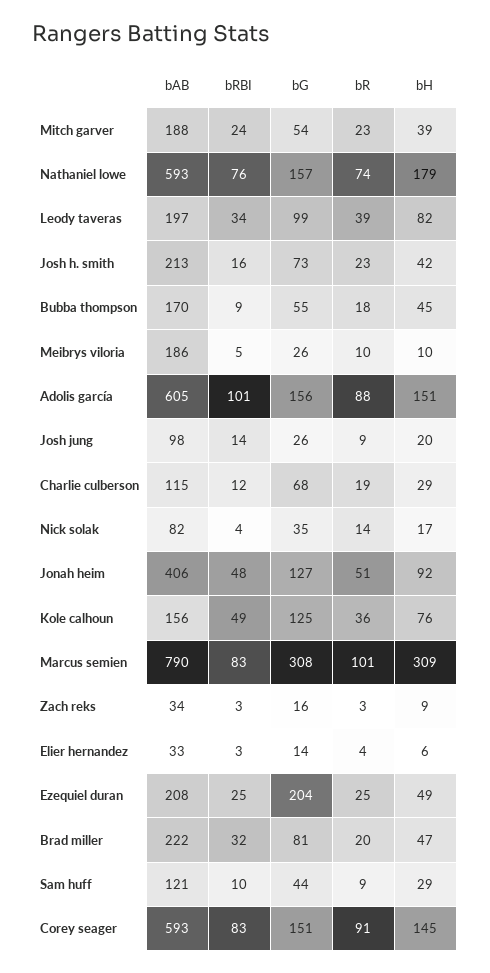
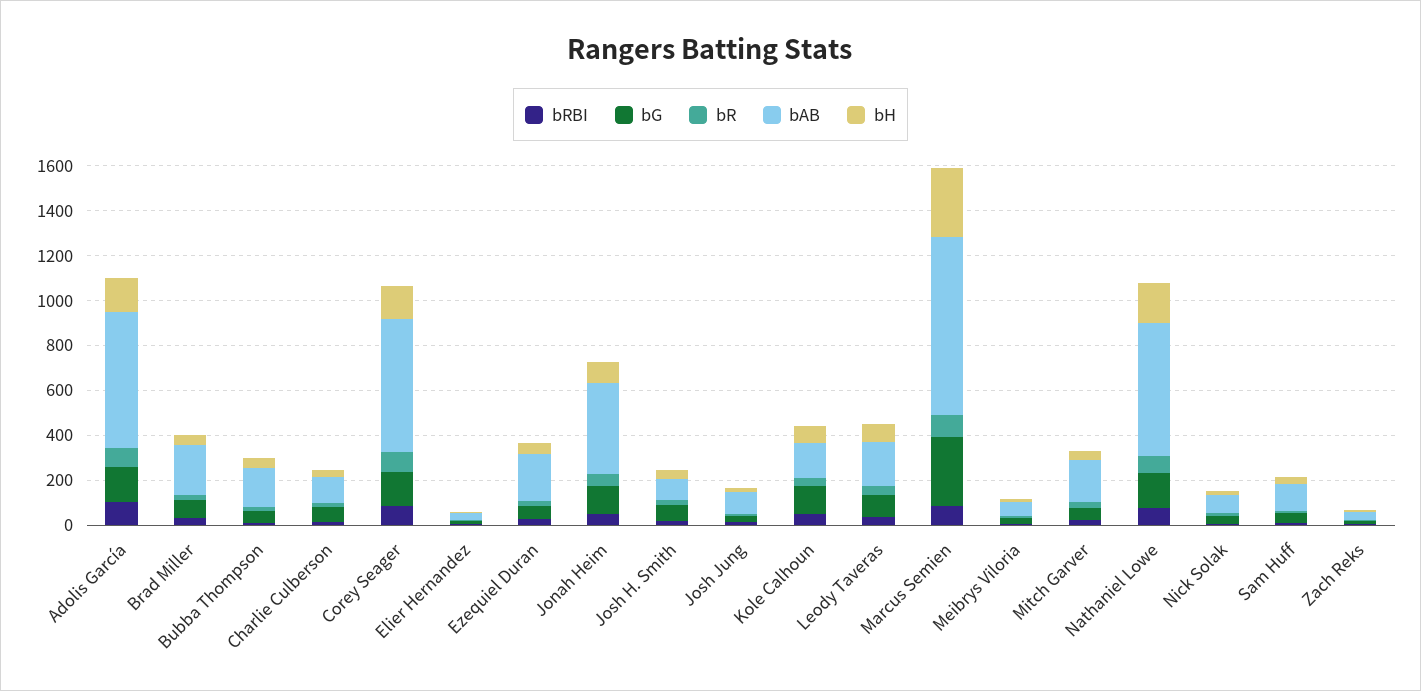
  {
    "bAB": {
      "Mitch garver": 188,
      "Nathaniel lowe": 593,
      "Leody taveras": 197,
-     "Josh h. smith": 213,
+     "Josh h. smith": 100,
      "Bubba thompson": 170,
-     "Meibrys viloria": 186,
+     "Meibrys viloria": 50,
      "Adolis garcía": 605,
      "Josh jung": 98,
      "Charlie culberson": 115,
      "Nick solak": 82,
      "Jonah heim": 406,
      "Kole calhoun": 156,
      "Marcus semien": 790,
      "Zach reks": 34,
      "Elier hernandez": 33,
      "Ezequiel duran": 208,
      "Brad miller": 222,
      "Sam huff": 121,
      "Corey seager": 593
    },
    "bRBI": {
      "Mitch garver": 24,
      "Nathaniel lowe": 76,
      "Leody taveras": 34,
      "Josh h. smith": 16,
      "Bubba thompson": 9,
      "Meibrys viloria": 5,
      "Adolis garcía": 101,
      "Josh jung": 14,
      "Charlie culberson": 12,
      "Nick solak": 4,
      "Jonah heim": 48,
      "Kole calhoun": 49,
      "Marcus semien": 83,
      "Zach reks": 3,
      "Elier hernandez": 3,
      "Ezequiel duran": 25,
      "Brad miller": 32,
      "Sam huff": 10,
      "Corey seager": 83
    },
    "bG": {
      "Mitch garver": 54,
      "Nathaniel lowe": 157,
      "Leody taveras": 99,
      "Josh h. smith": 73,
      "Bubba thompson": 55,
      "Meibrys viloria": 26,
      "Adolis garcía": 156,
      "Josh jung": 26,
      "Charlie culberson": 68,
      "Nick solak": 35,
      "Jonah heim": 127,
      "Kole calhoun": 125,
      "Marcus semien": 308,
      "Zach reks": 16,
      "Elier hernandez": 14,
-     "Ezequiel duran": 204,
+     "Ezequiel duran": 50,
      "Brad miller": 81,
      "Sam huff": 44,
      "Corey seager": 151
    },
    "bR": {
      "Mitch garver": 23,
      "Nathaniel lowe": 74,
      "Leody taveras": 39,
      "Josh h. smith": 23,
      "Bubba thompson": 18,
      "Meibrys viloria": 10,
      "Adolis garcía": 88,
      "Josh jung": 9,
      "Charlie culberson": 19,
      "Nick solak": 14,
      "Jonah heim": 51,
      "Kole calhoun": 36,
      "Marcus semien": 101,
      "Zach reks": 3,
      "Elier hernandez": 4,
      "Ezequiel duran": 25,
      "Brad miller": 20,
      "Sam huff": 9,
      "Corey seager": 91
    },
    "bH": {
      "Mitch garver": 39,
      "Nathaniel lowe": 179,
      "Leody taveras": 82,
      "Josh h. smith": 42,
      "Bubba thompson": 45,
      "Meibrys viloria": 10,
      "Adolis garcía": 151,
      "Josh jung": 20,
      "Charlie culberson": 29,
      "Nick solak": 17,
      "Jonah heim": 92,
      "Kole calhoun": 76,
      "Marcus semien": 309,
      "Zach reks": 9,
      "Elier hernandez": 6,
      "Ezequiel duran": 49,
      "Brad miller": 47,
      "Sam huff": 29,
      "Corey seager": 145
    }
  }

